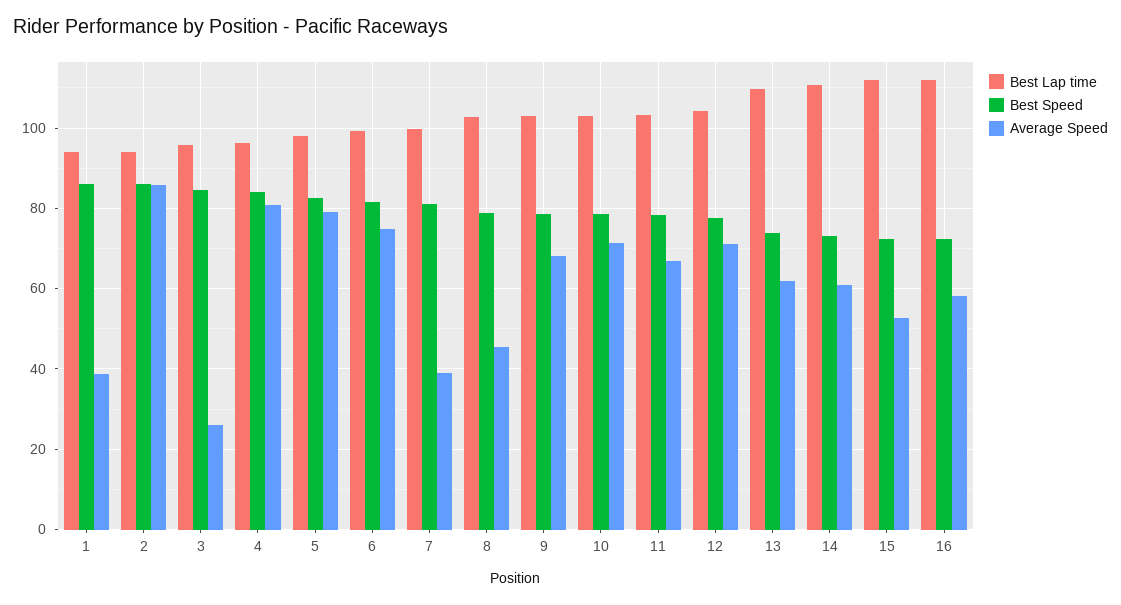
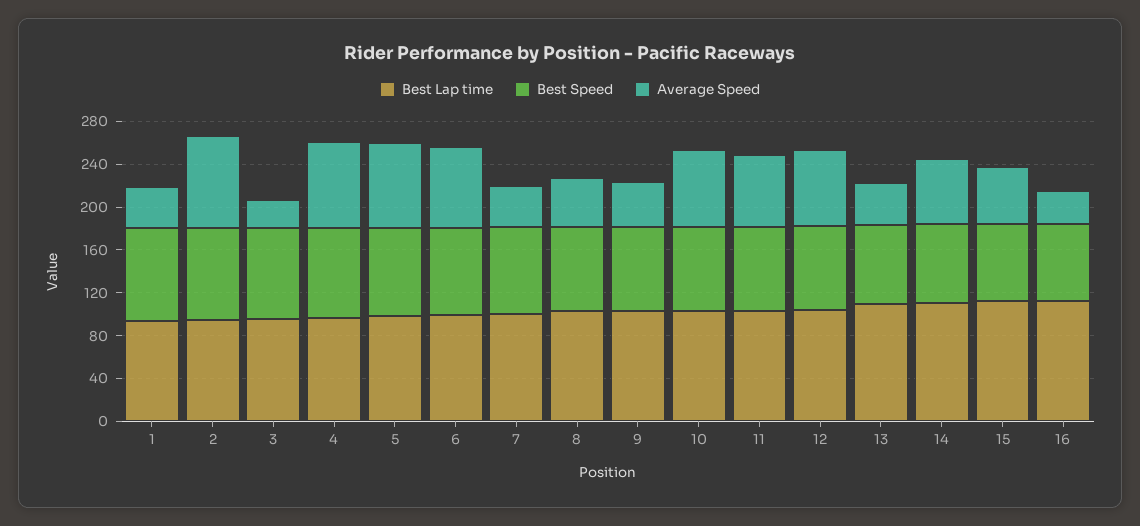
  {
    "Best Lap time": {
      "1": 94,
      "2": 94,
      "3": 96,
      "4": 96,
      "5": 98,
      "6": 100,
      "7": 100,
      "8": 102,
      "9": 102,
      "10": 104,
      "11": 104,
      "12": 104,
      "13": 110,
      "14": 110,
      "15": 112,
      "16": 112
    },
    "Best Speed": {
      "1": 86,
      "2": 86,
      "3": 84,
      "4": 84,
      "5": 82,
      "6": 82,
      "7": 82,
      "8": 78,
      "9": 78,
      "10": 78,
      "11": 78,
      "12": 78,
      "13": 74,
      "14": 74,
      "15": 72,
      "16": 72
    },
    "Average Speed": {
      "1": 38,
      "2": 86,
      "3": 26,
      "4": 80,
      "5": 80,
      "6": 74,
      "7": 40,
      "8": 46,
-     "9": 68,
+     "9": 40,
      "10": 72,
      "11": 66,
      "12": 72,
-     "13": 62,
+     "13": 40,
      "14": 60,
      "15": 52,
-     "16": 58
+     "16": 30
    }
  }

